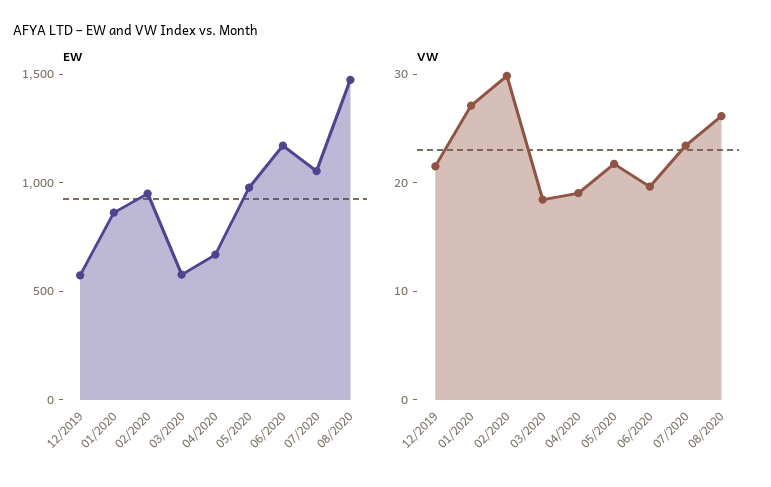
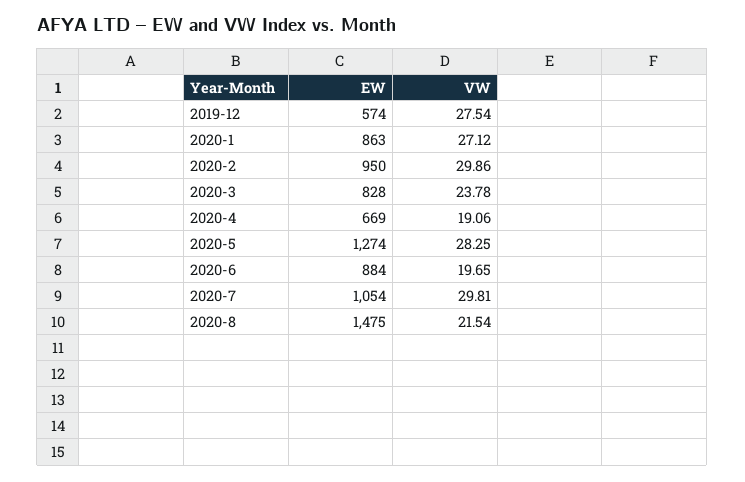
  {
    "EW": {
      "12/2019": 574,
      "01/2020": 863,
      "02/2020": 950,
-     "03/2020": 600,
+     "03/2020": 828,
      "04/2020": 669,
-     "05/2020": 1000,
+     "05/2020": 1274,
-     "06/2020": 1200,
+     "06/2020": 884,
      "07/2020": 1054,
      "08/2020": 1475
    },
    "VW": {
-     "12/2019": 22,
+     "12/2019": 27.54,
      "01/2020": 27.12,
      "02/2020": 29.86,
-     "03/2020": 18,
+     "03/2020": 23.78,
      "04/2020": 19.06,
-     "05/2020": 22,
+     "05/2020": 28.25,
      "06/2020": 19.65,
-     "07/2020": 24,
+     "07/2020": 29.81,
-     "08/2020": 26
+     "08/2020": 21.54
    }
  }

